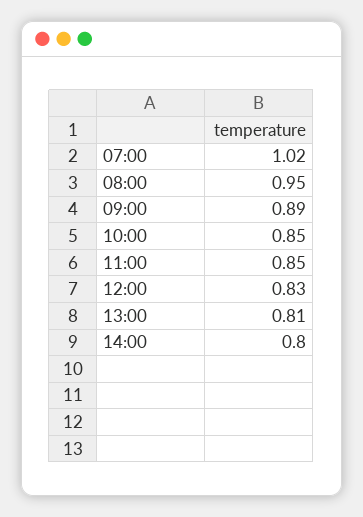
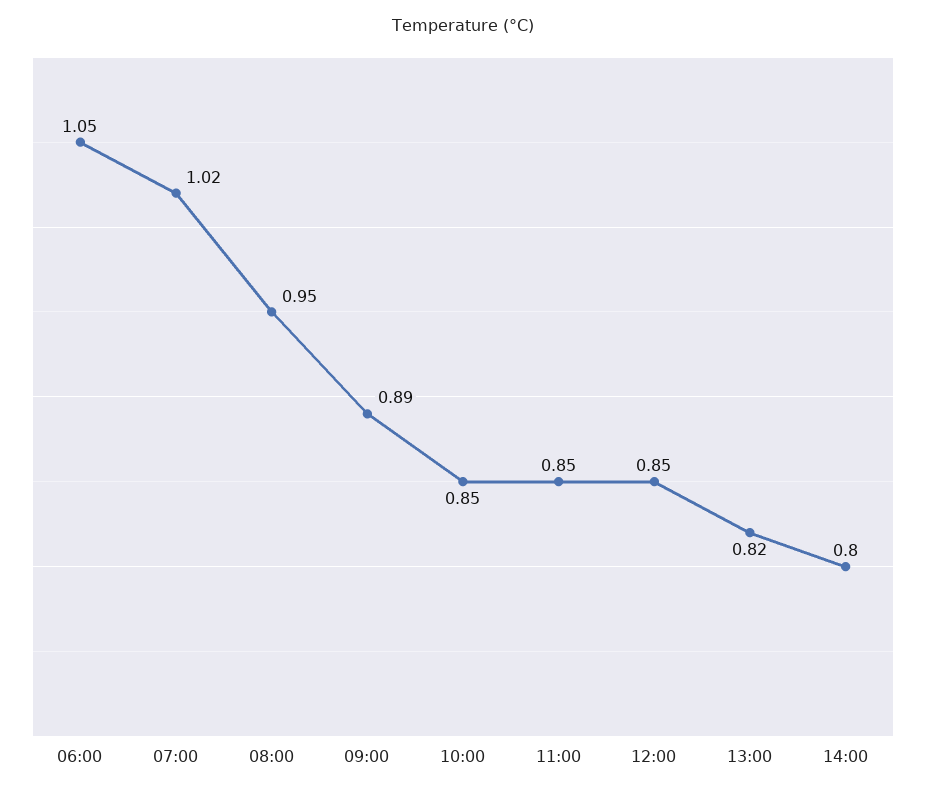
  {
    "07:00": 1.02,
    "08:00": 0.95,
    "09:00": 0.89,
    "10:00": 0.85,
    "11:00": 0.85,
-   "12:00": 0.83,
+   "12:00": 0.85,
-   "13:00": 0.81,
+   "13:00": 0.82,
-   "14:00": 0.8
+   "14:00": 0.8,
+   "06:00": 1.05
  }

